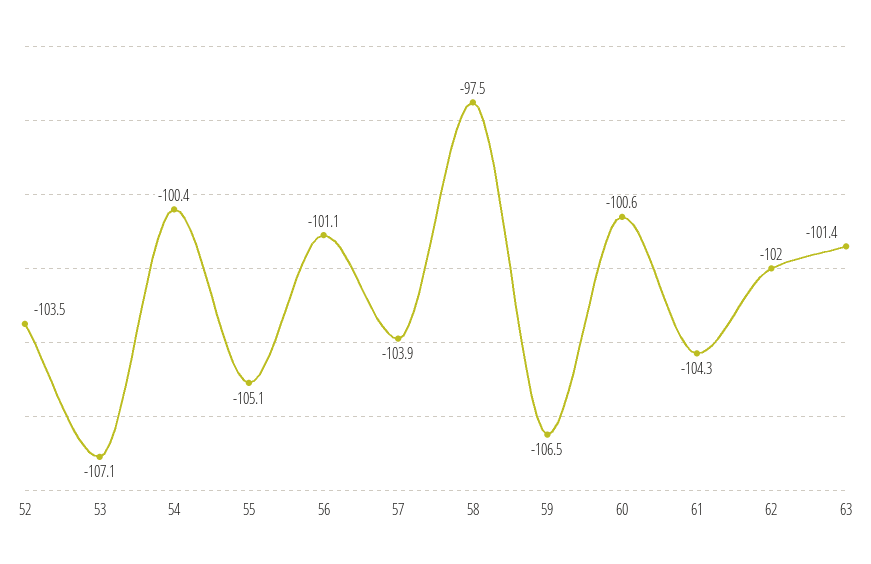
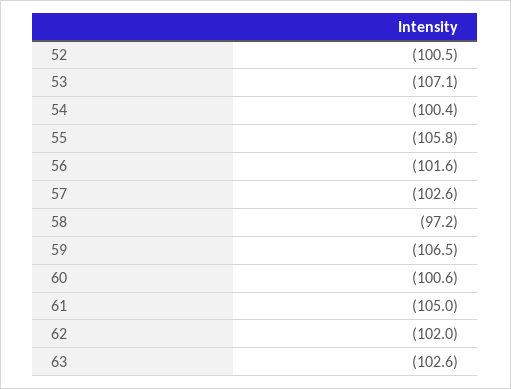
  {
-   "52": -103.5,
+   "52": -100.5,
    "53": -107.1,
    "54": -100.4,
-   "55": -105.1,
+   "55": -105.8,
-   "56": -101.1,
+   "56": -101.6,
-   "57": -103.9,
+   "57": -102.6,
-   "58": -97.5,
+   "58": -97.2,
    "59": -106.5,
    "60": -100.6,
-   "61": -104.3,
+   "61": -105,
    "62": -102,
-   "63": -101.4
+   "63": -102.6
  }

